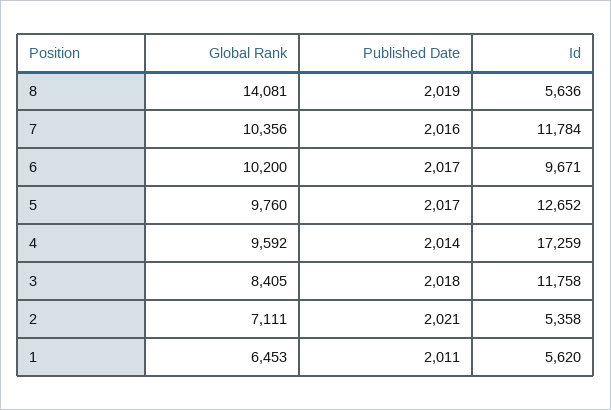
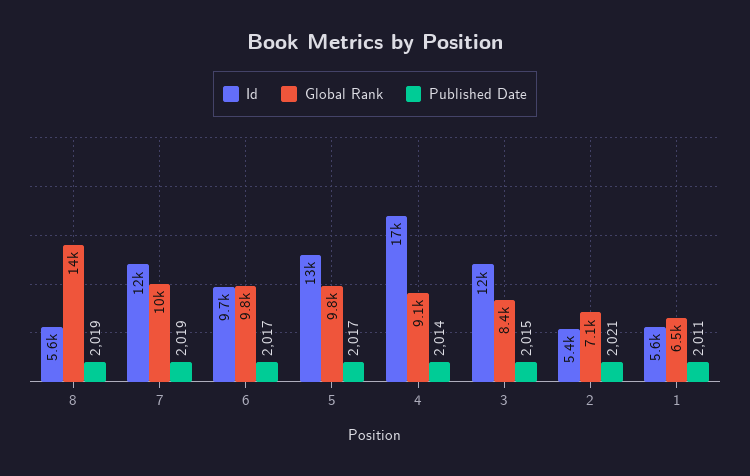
  {
    "Global Rank": {
      "8": 14081,
      "7": 10356,
-     "6": 10200,
+     "6": 9800,
      "5": 9760,
-     "4": 9592,
+     "4": 9100,
      "3": 8405,
      "2": 7111,
      "1": 6453
    },
    "Published Date": {
      "8": 2019,
-     "7": 2016,
+     "7": 2019,
      "6": 2017,
      "5": 2017,
      "4": 2014,
-     "3": 2018,
+     "3": 2015,
      "2": 2021,
      "1": 2011
    },
    "Id": {
      "8": 5636,
      "7": 11784,
      "6": 9671,
      "5": 12652,
      "4": 17259,
      "3": 11758,
      "2": 5358,
      "1": 5620
    }
  }

